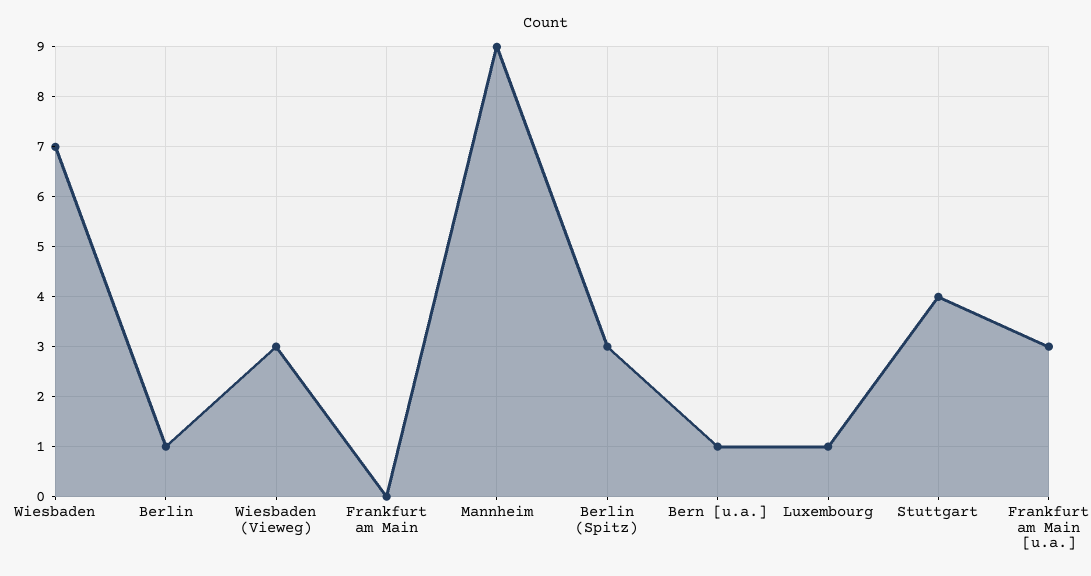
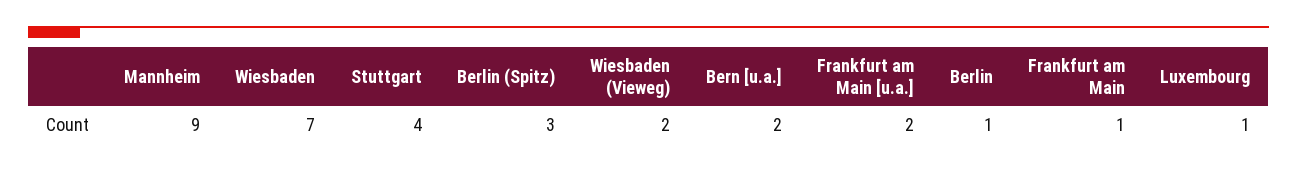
  {
    "Wiesbaden": 7,
    "Berlin": 1,
-   "Wiesbaden (Vieweg)": 3,
+   "Wiesbaden (Vieweg)": 2,
-   "Frankfurt am Main": 0,
+   "Frankfurt am Main": 1,
    "Mannheim": 9,
    "Berlin (Spitz)": 3,
-   "Bern [u.a.]": 1,
+   "Bern [u.a.]": 2,
    "Luxembourg": 1,
    "Stuttgart": 4,
-   "Frankfurt am Main [u.a.]": 3
+   "Frankfurt am Main [u.a.]": 2
  }

